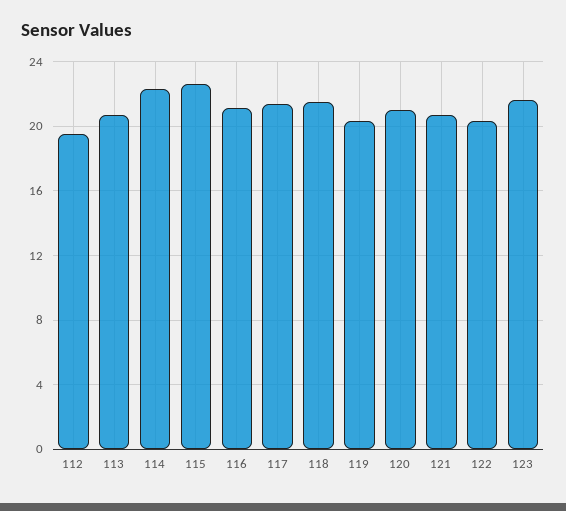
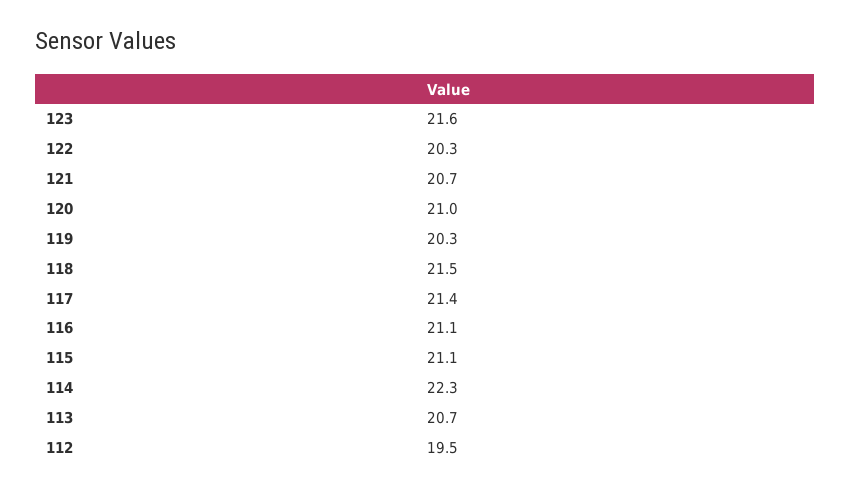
  {
    "112": 19.5,
    "113": 20.7,
    "114": 22.3,
-   "115": 22.5,
+   "115": 21.1,
    "116": 21.1,
    "117": 21.4,
    "118": 21.5,
    "119": 20.3,
    "120": 21,
    "121": 20.7,
    "122": 20.3,
    "123": 21.6
  }

